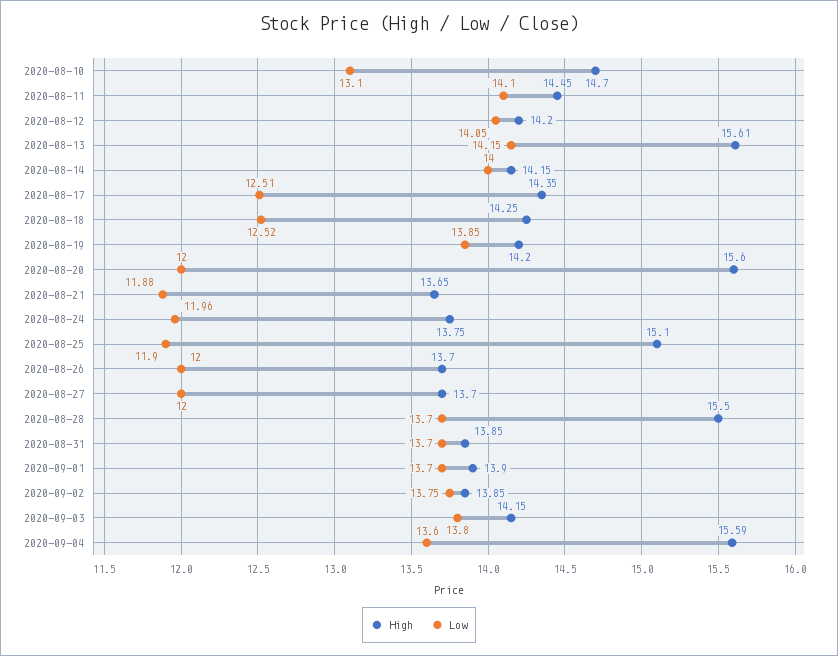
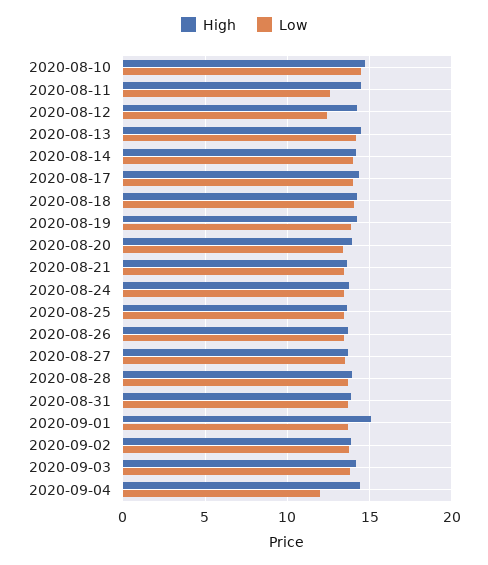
  {
    "High": {
      "2020-08-10": 14.7,
      "2020-08-11": 14.45,
      "2020-08-12": 14.2,
-     "2020-08-13": 15.61,
+     "2020-08-13": 14.5,
      "2020-08-14": 14.15,
      "2020-08-17": 14.35,
      "2020-08-18": 14.25,
      "2020-08-19": 14.2,
-     "2020-08-20": 15.6,
+     "2020-08-20": 14,
      "2020-08-21": 13.65,
      "2020-08-24": 13.75,
-     "2020-08-25": 15.1,
+     "2020-08-25": 13.5,
      "2020-08-26": 13.7,
      "2020-08-27": 13.7,
-     "2020-08-28": 15.5,
+     "2020-08-28": 14,
      "2020-08-31": 13.85,
-     "2020-09-01": 13.9,
+     "2020-09-01": 15,
      "2020-09-02": 13.85,
      "2020-09-03": 14.15,
-     "2020-09-04": 15.59
+     "2020-09-04": 14.5
    },
    "Low": {
-     "2020-08-10": 13.1,
+     "2020-08-10": 14.5,
-     "2020-08-11": 14.1,
+     "2020-08-11": 12.5,
-     "2020-08-12": 14.05,
+     "2020-08-12": 12.5,
      "2020-08-13": 14.15,
      "2020-08-14": 14,
-     "2020-08-17": 12.51,
+     "2020-08-17": 14,
-     "2020-08-18": 12.52,
+     "2020-08-18": 14,
      "2020-08-19": 13.85,
-     "2020-08-20": 12,
+     "2020-08-20": 13.5,
-     "2020-08-21": 11.88,
+     "2020-08-21": 13.5,
-     "2020-08-24": 11.96,
+     "2020-08-24": 13.5,
-     "2020-08-25": 11.9,
+     "2020-08-25": 13.5,
-     "2020-08-26": 12,
+     "2020-08-26": 13.5,
-     "2020-08-27": 12,
+     "2020-08-27": 13.5,
      "2020-08-28": 13.7,
      "2020-08-31": 13.7,
      "2020-09-01": 13.7,
      "2020-09-02": 13.75,
      "2020-09-03": 13.8,
-     "2020-09-04": 13.6
+     "2020-09-04": 12
    }
  }

